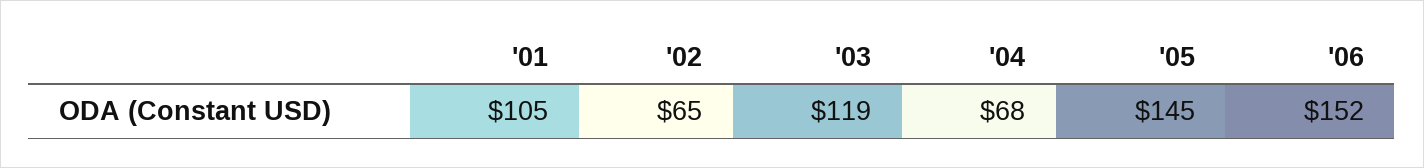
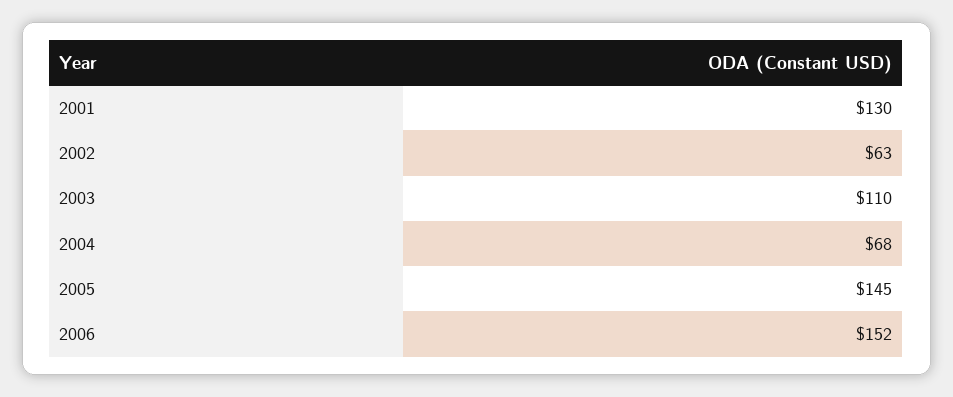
  {
-   "'01": 105,
+   "'01": 130,
-   "'02": 65,
+   "'02": 63,
-   "'03": 119,
+   "'03": 110,
    "'04": 68,
    "'05": 145,
    "'06": 152
  }

